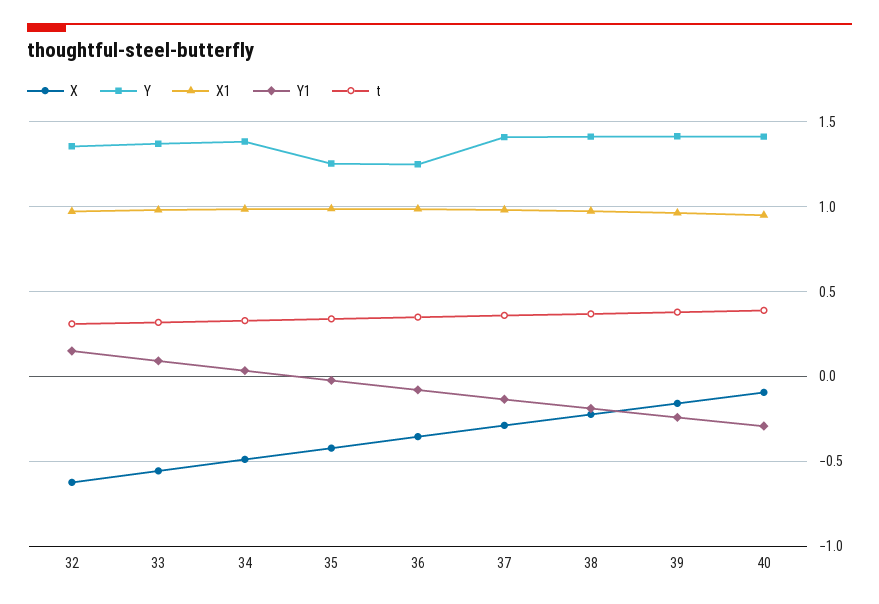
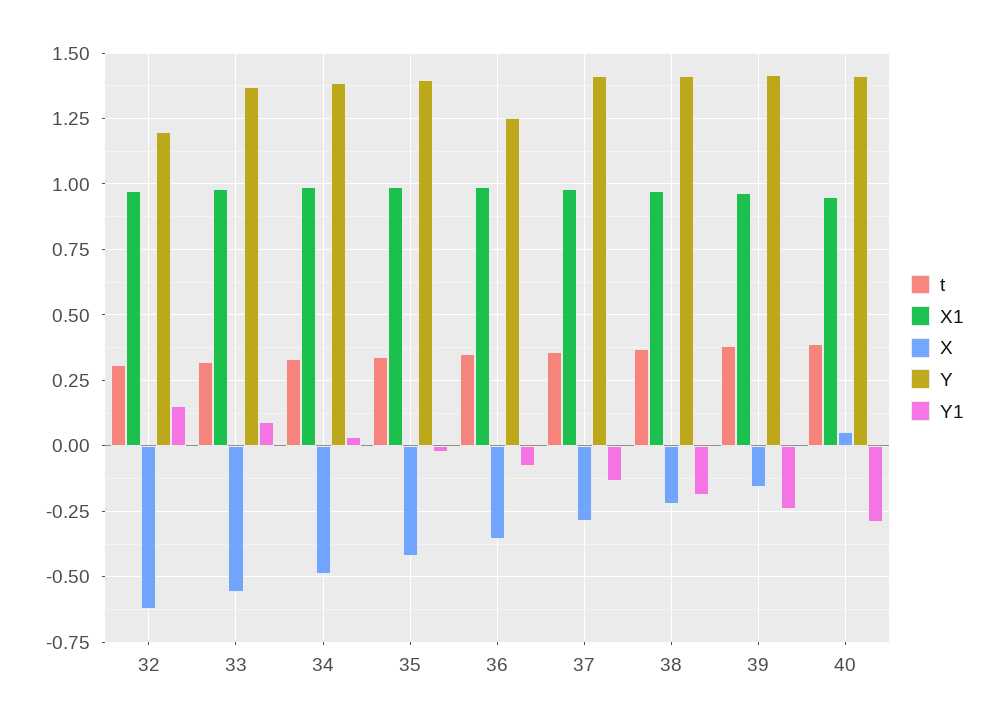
  {
    "X": {
      "32": -0.625,
      "33": -0.55,
      "34": -0.5,
      "35": -0.425,
      "36": -0.35,
      "37": -0.3,
      "38": -0.225,
      "39": -0.15,
-     "40": -0.1
+     "40": 0.05
    },
    "Y": {
-     "32": 1.35,
+     "32": 1.2,
      "33": 1.375,
      "34": 1.375,
-     "35": 1.25,
+     "35": 1.4,
      "36": 1.25,
      "37": 1.4,
      "38": 1.425,
      "39": 1.425,
      "40": 1.425
    },
    "X1": {
      "32": 0.975,
      "33": 0.975,
      "34": 0.975,
      "35": 1,
      "36": 0.975,
      "37": 0.975,
      "38": 0.975,
      "39": 0.975,
      "40": 0.95
    },
    "Y1": {
      "32": 0.15,
      "33": 0.1,
      "34": 0.025,
      "35": -0.025,
      "36": -0.075,
      "37": -0.125,
      "38": -0.2,
      "39": -0.25,
      "40": -0.3
    },
    "t": {
      "32": 0.3,
      "33": 0.325,
      "34": 0.325,
      "35": 0.35,
      "36": 0.35,
      "37": 0.35,
      "38": 0.375,
      "39": 0.375,
      "40": 0.4
    }
  }

